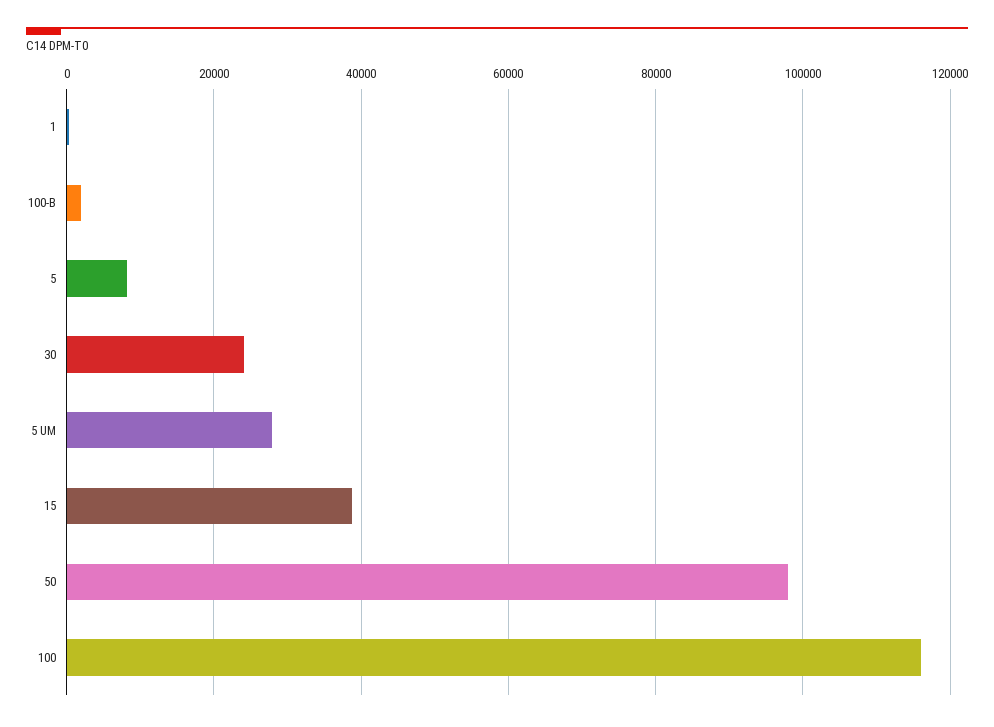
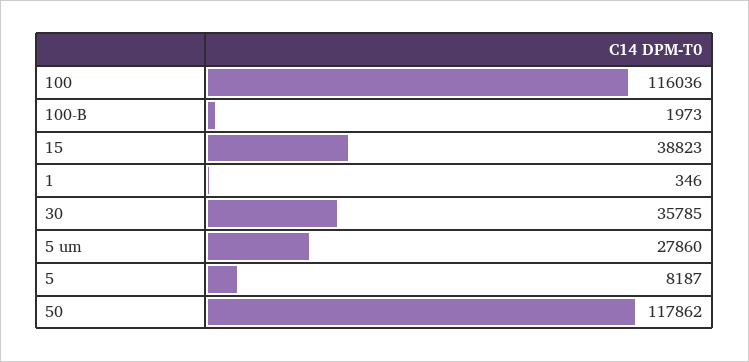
  {
    "1": 346,
    "100-B": 1973,
    "5": 8187,
-   "30": 24000,
+   "30": 35785,
    "5 UM": 27860,
    "15": 38823,
-   "50": 98000,
+   "50": 117862,
    "100": 116036
  }

